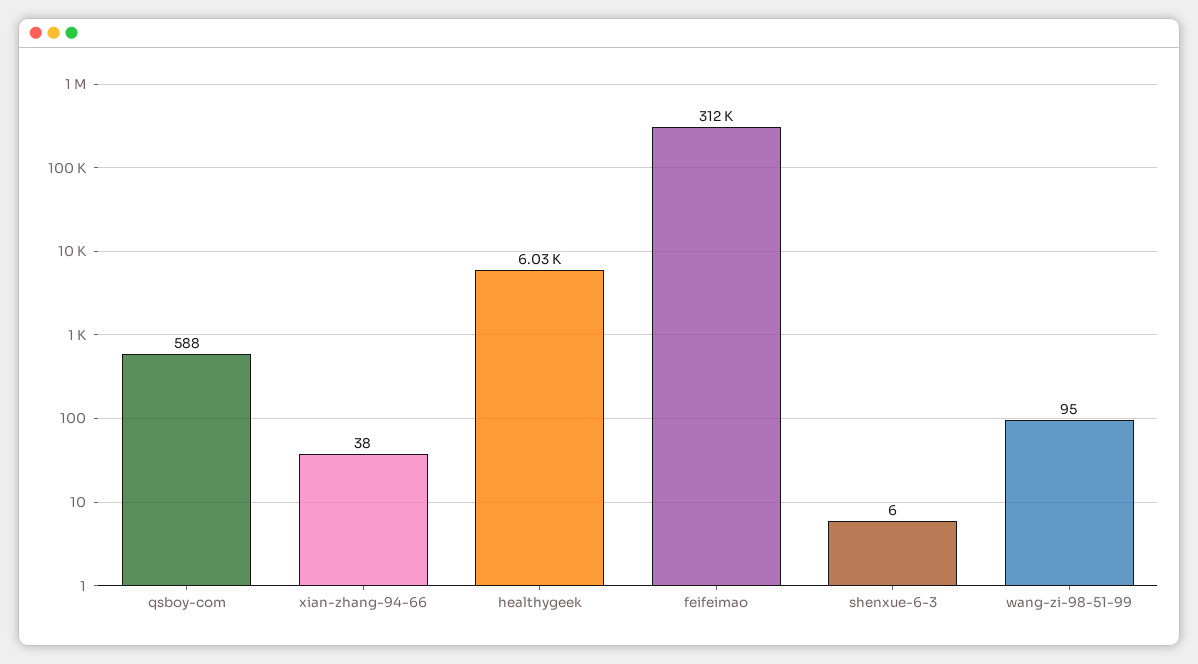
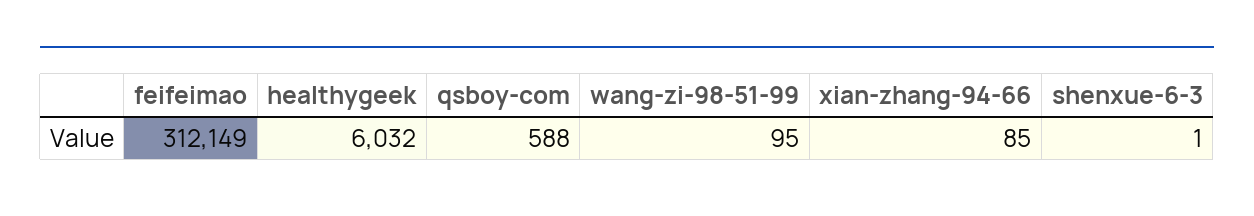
  {
    "qsboy-com": 588,
-   "xian-zhang-94-66": 38,
+   "xian-zhang-94-66": 85,
    "healthygeek": 6032,
    "feifeimao": 312149,
-   "shenxue-6-3": 6,
+   "shenxue-6-3": 1,
    "wang-zi-98-51-99": 95
  }

